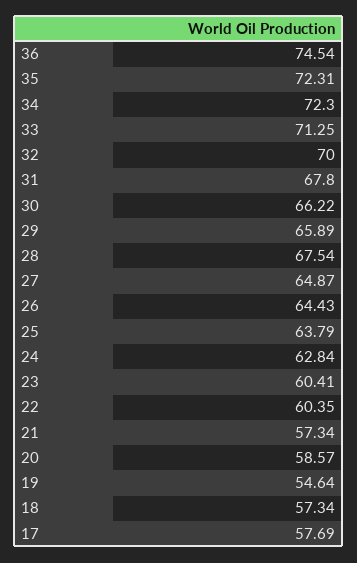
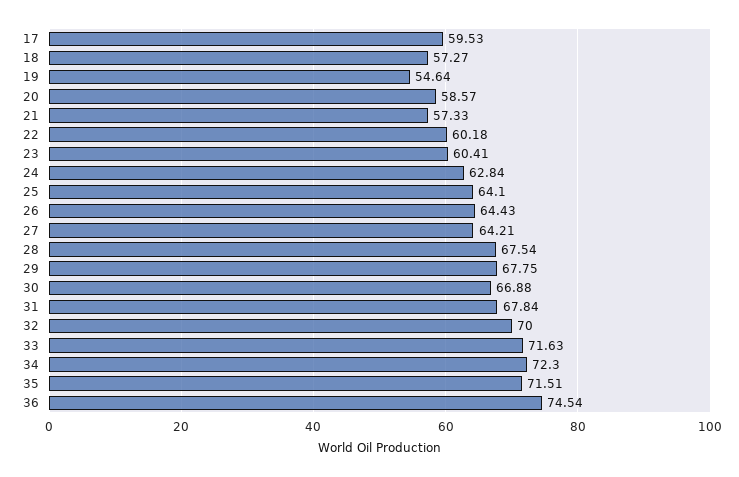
  {
    "36": 74.54,
-   "35": 72.31,
+   "35": 71.51,
    "34": 72.3,
-   "33": 71.25,
+   "33": 71.63,
    "32": 70,
-   "31": 67.8,
+   "31": 67.84,
-   "30": 66.22,
+   "30": 66.88,
-   "29": 65.89,
+   "29": 67.75,
    "28": 67.54,
-   "27": 64.87,
+   "27": 64.21,
    "26": 64.43,
-   "25": 63.79,
+   "25": 64.1,
    "24": 62.84,
    "23": 60.41,
-   "22": 60.35,
+   "22": 60.18,
-   "21": 57.34,
+   "21": 57.33,
    "20": 58.57,
    "19": 54.64,
-   "18": 57.34,
+   "18": 57.27,
-   "17": 57.69
+   "17": 59.53
  }

